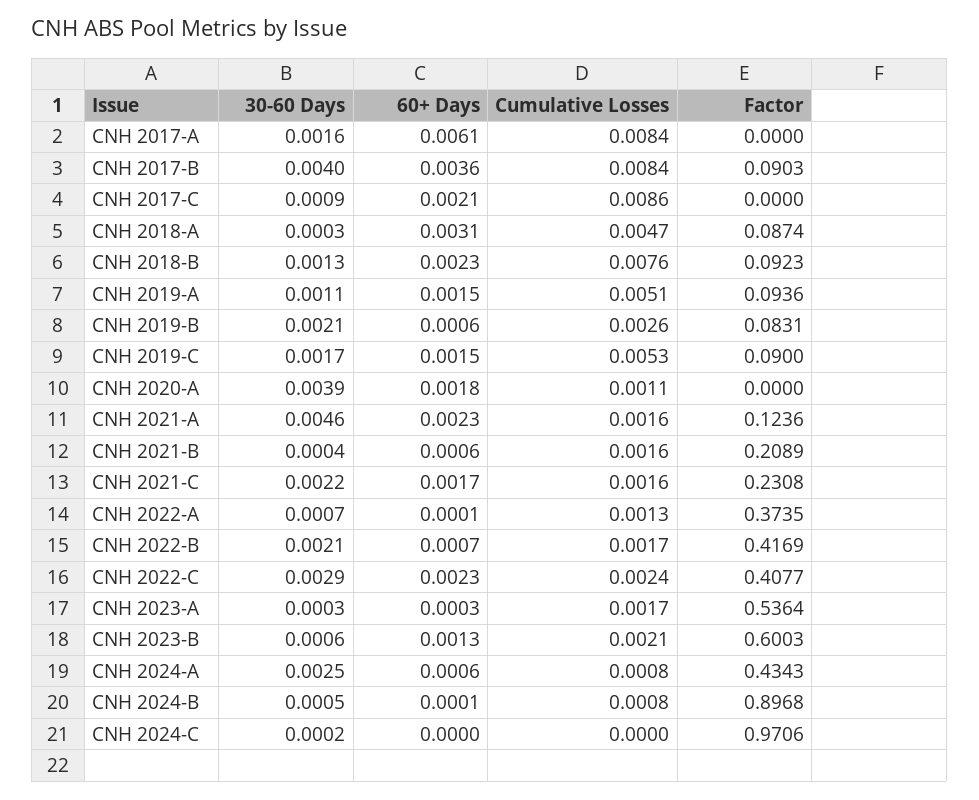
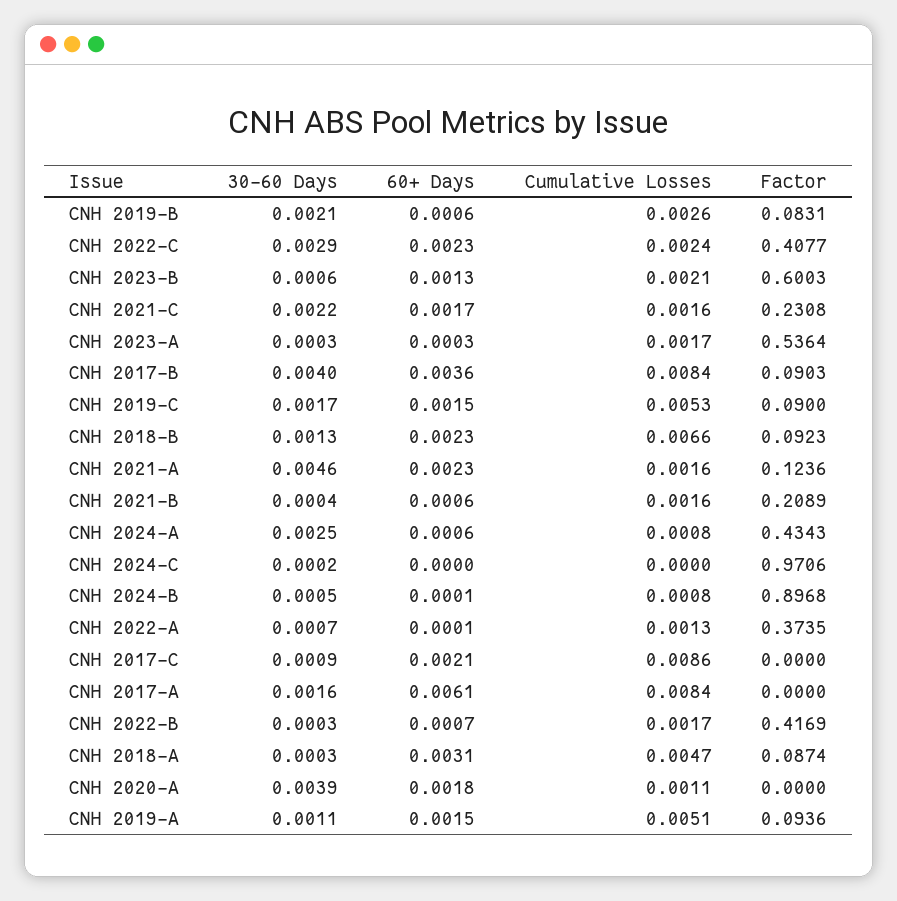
  {
    "30-60 Days": {
      "CNH 2017-A": 0.0016,
      "CNH 2017-B": 0.004,
      "CNH 2017-C": 0.0009,
      "CNH 2018-A": 0.0003,
      "CNH 2018-B": 0.0013,
      "CNH 2019-A": 0.0011,
      "CNH 2019-B": 0.0021,
      "CNH 2019-C": 0.0017,
      "CNH 2020-A": 0.0039,
      "CNH 2021-A": 0.0046,
      "CNH 2021-B": 0.0004,
      "CNH 2021-C": 0.0022,
      "CNH 2022-A": 0.0007,
-     "CNH 2022-B": 0.0021,
+     "CNH 2022-B": 0.0003,
      "CNH 2022-C": 0.0029,
      "CNH 2023-A": 0.0003,
      "CNH 2023-B": 0.0006,
      "CNH 2024-A": 0.0025,
      "CNH 2024-B": 0.0005,
      "CNH 2024-C": 0.0002
    },
    "60+ Days": {
      "CNH 2017-A": 0.0061,
      "CNH 2017-B": 0.0036,
      "CNH 2017-C": 0.0021,
      "CNH 2018-A": 0.0031,
      "CNH 2018-B": 0.0023,
      "CNH 2019-A": 0.0015,
      "CNH 2019-B": 0.0006,
      "CNH 2019-C": 0.0015,
      "CNH 2020-A": 0.0018,
      "CNH 2021-A": 0.0023,
      "CNH 2021-B": 0.0006,
      "CNH 2021-C": 0.0017,
      "CNH 2022-A": 0.0001,
      "CNH 2022-B": 0.0007,
      "CNH 2022-C": 0.0023,
      "CNH 2023-A": 0.0003,
      "CNH 2023-B": 0.0013,
      "CNH 2024-A": 0.0006,
      "CNH 2024-B": 0.0001,
      "CNH 2024-C": 0
    },
    "Cumulative Losses": {
      "CNH 2017-A": 0.0084,
      "CNH 2017-B": 0.0084,
      "CNH 2017-C": 0.0086,
      "CNH 2018-A": 0.0047,
-     "CNH 2018-B": 0.0076,
+     "CNH 2018-B": 0.0066,
      "CNH 2019-A": 0.0051,
      "CNH 2019-B": 0.0026,
      "CNH 2019-C": 0.0053,
      "CNH 2020-A": 0.0011,
      "CNH 2021-A": 0.0016,
      "CNH 2021-B": 0.0016,
      "CNH 2021-C": 0.0016,
      "CNH 2022-A": 0.0013,
      "CNH 2022-B": 0.0017,
      "CNH 2022-C": 0.0024,
      "CNH 2023-A": 0.0017,
      "CNH 2023-B": 0.0021,
      "CNH 2024-A": 0.0008,
      "CNH 2024-B": 0.0008,
      "CNH 2024-C": 0
    },
    "Factor": {
      "CNH 2017-A": 0,
      "CNH 2017-B": 0.0903,
      "CNH 2017-C": 0,
      "CNH 2018-A": 0.0874,
      "CNH 2018-B": 0.0923,
      "CNH 2019-A": 0.0936,
      "CNH 2019-B": 0.0831,
      "CNH 2019-C": 0.09,
      "CNH 2020-A": 0,
      "CNH 2021-A": 0.1236,
      "CNH 2021-B": 0.2089,
      "CNH 2021-C": 0.2308,
      "CNH 2022-A": 0.3735,
      "CNH 2022-B": 0.4169,
      "CNH 2022-C": 0.4077,
      "CNH 2023-A": 0.5364,
      "CNH 2023-B": 0.6003,
      "CNH 2024-A": 0.4343,
      "CNH 2024-B": 0.8968,
      "CNH 2024-C": 0.9706
    }
  }

